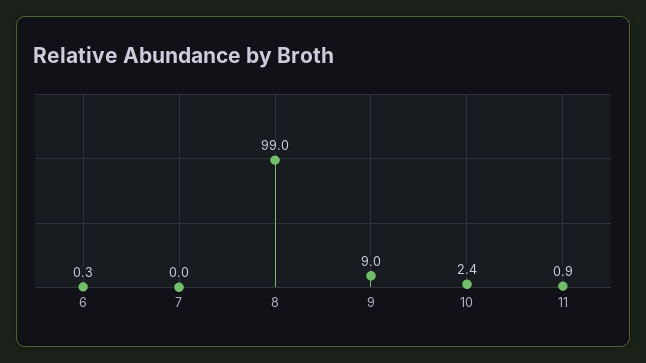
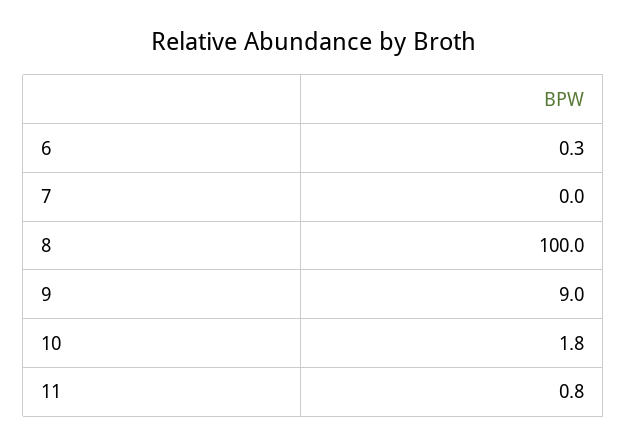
  {
    "6": 0.3,
    "7": 0,
-   "8": 99,
+   "8": 100,
    "9": 9,
-   "10": 2.4,
+   "10": 1.8,
-   "11": 0.9
+   "11": 0.8
  }

